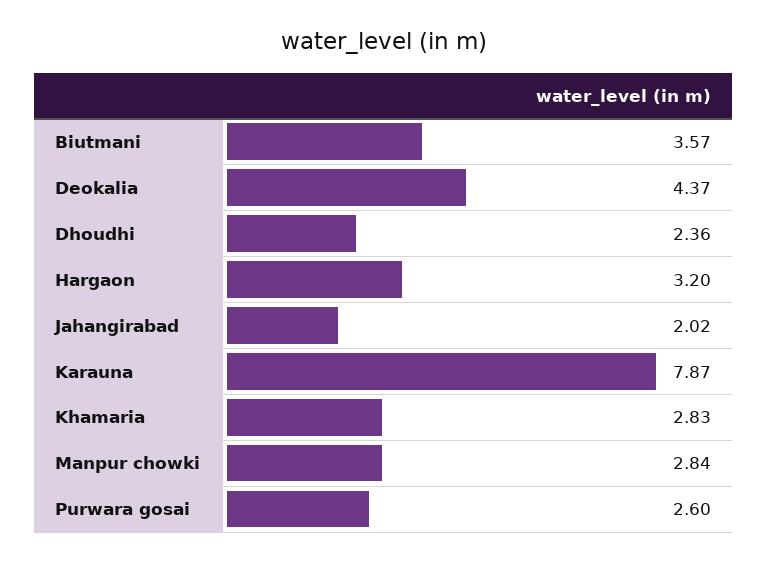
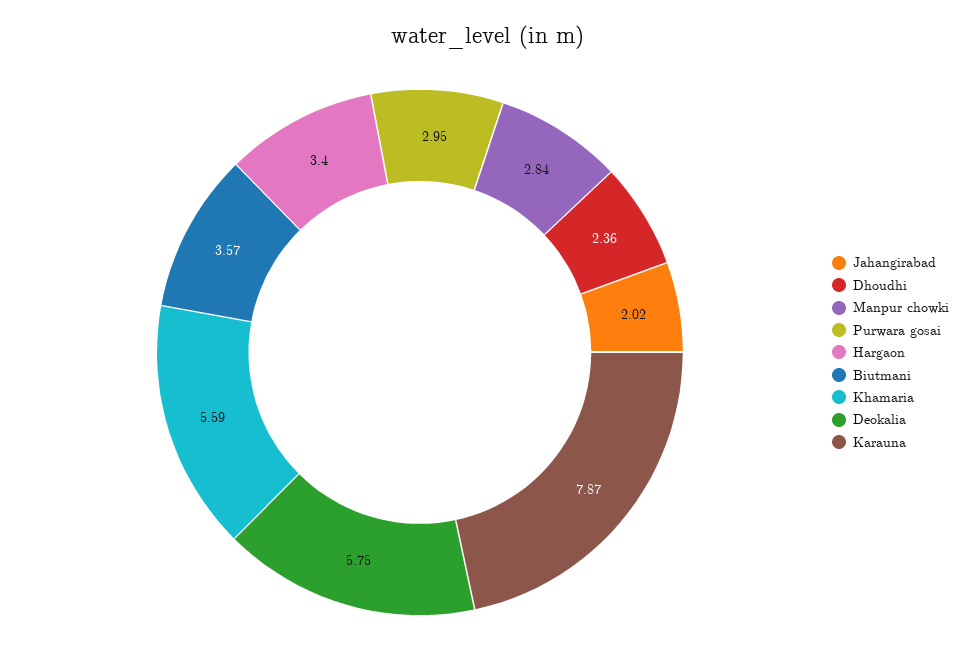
  {
    "Biutmani": 3.57,
-   "Deokalia": 4.37,
+   "Deokalia": 5.75,
    "Dhoudhi": 2.36,
-   "Hargaon": 3.2,
+   "Hargaon": 3.4,
    "Jahangirabad": 2.02,
    "Karauna": 7.87,
-   "Khamaria": 2.83,
+   "Khamaria": 5.59,
    "Manpur chowki": 2.84,
-   "Purwara gosai": 2.6
+   "Purwara gosai": 2.95
  }

